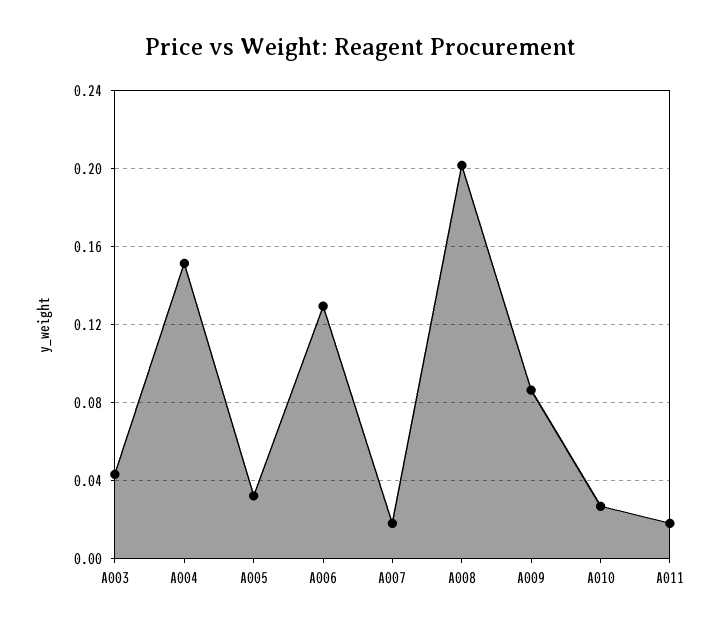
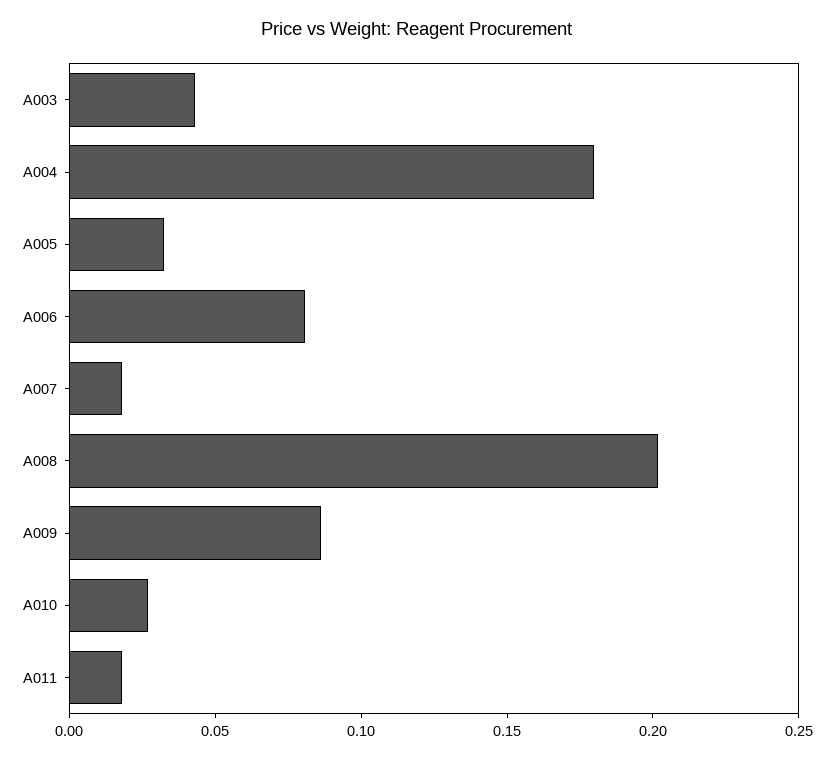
  {
    "A003": 0.045,
-   "A004": 0.15,
+   "A004": 0.18,
    "A005": 0.03,
-   "A006": 0.13,
+   "A006": 0.08,
    "A007": 0.02,
    "A008": 0.2,
    "A009": 0.085,
    "A010": 0.025,
    "A011": 0.02
  }

